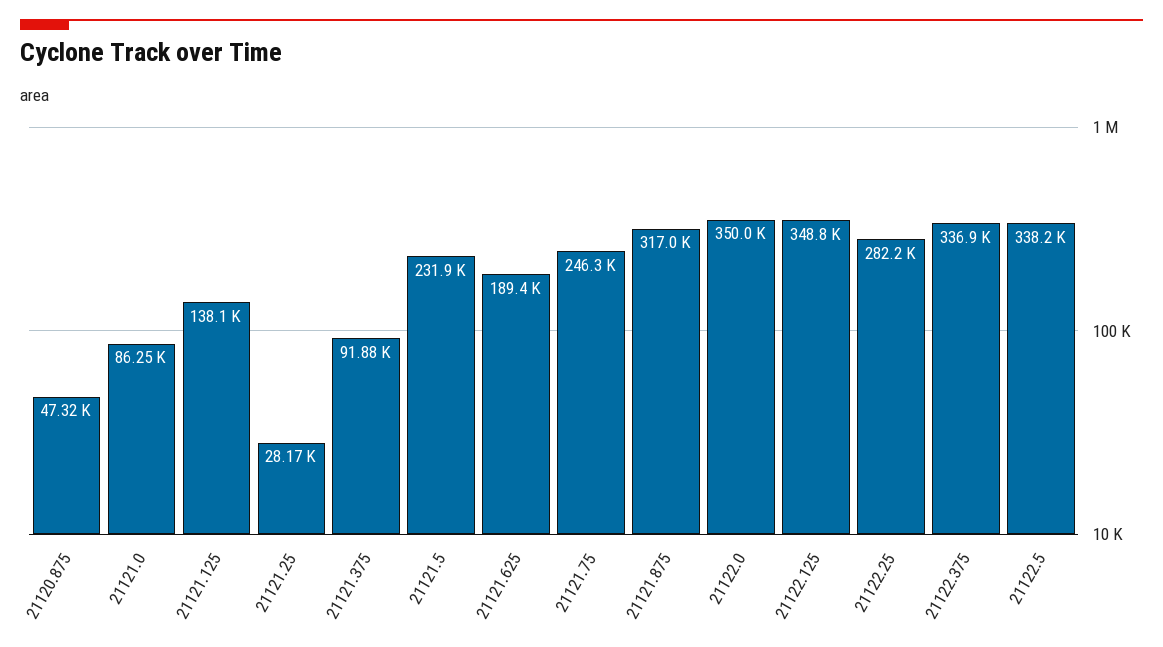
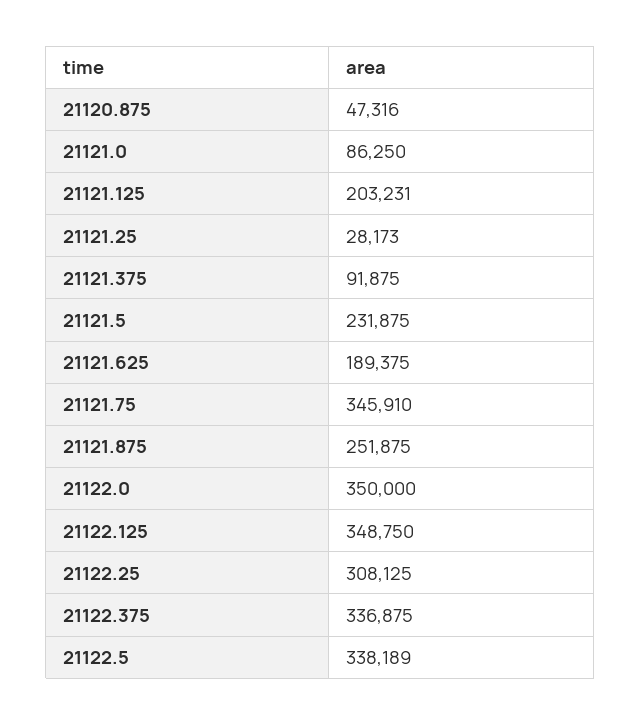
  {
    "21120.875": 47316,
    "21121.0": 86250,
-   "21121.125": 138100,
+   "21121.125": 203231,
    "21121.25": 28173,
    "21121.375": 91875,
    "21121.5": 231875,
    "21121.625": 189375,
-   "21121.75": 246300,
+   "21121.75": 345910,
-   "21121.875": 317000,
+   "21121.875": 251875,
    "21122.0": 350000,
    "21122.125": 348750,
-   "21122.25": 282200,
+   "21122.25": 308125,
    "21122.375": 336875,
    "21122.5": 338189
  }

